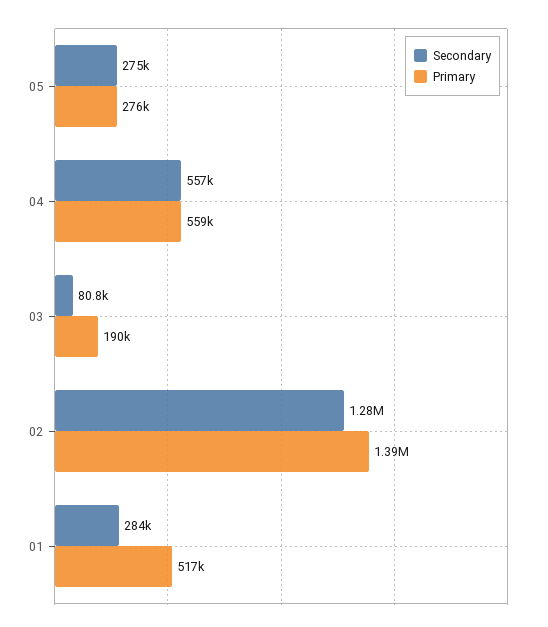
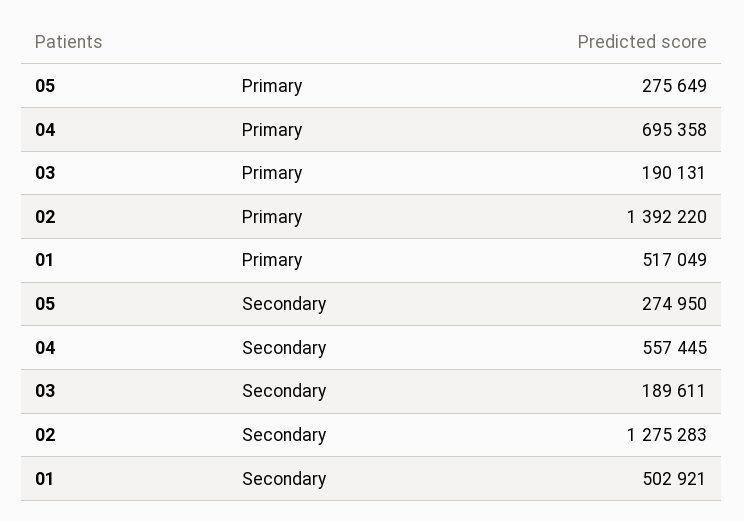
  {
    "Secondary": {
      "05": 274950,
      "04": 557445,
-     "03": 80800,
+     "03": 189611,
      "02": 1275283,
-     "01": 284000
+     "01": 502921
    },
    "Primary": {
      "05": 275649,
-     "04": 559000,
+     "04": 695358,
      "03": 190131,
      "02": 1392220,
      "01": 517049
    }
  }

